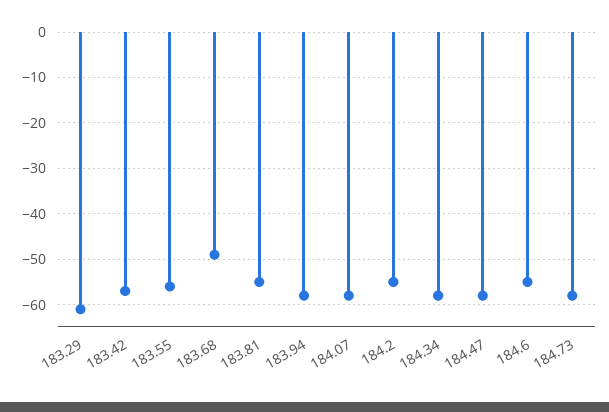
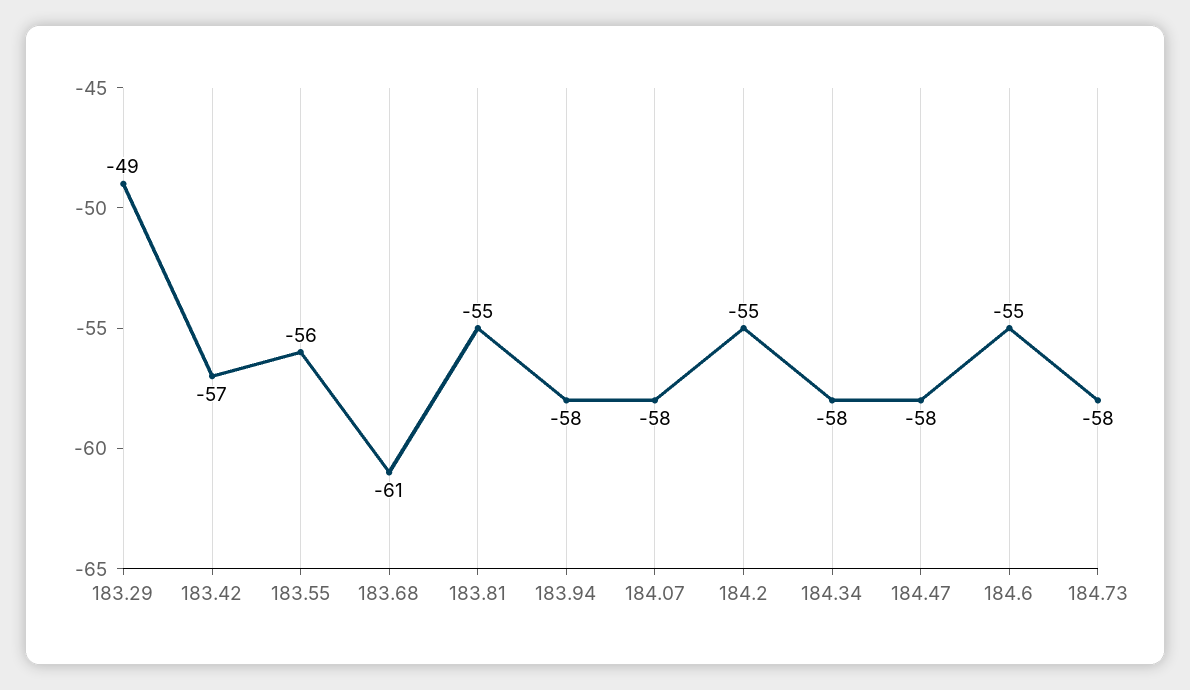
  {
-   "183.29": -60,
+   "183.29": -49,
    "183.42": -57,
    "183.55": -56,
-   "183.68": -50,
+   "183.68": -61,
    "183.81": -55,
    "183.94": -58,
    "184.07": -58,
    "184.2": -55,
    "184.34": -58,
    "184.47": -58,
    "184.6": -55,
    "184.73": -58
  }

